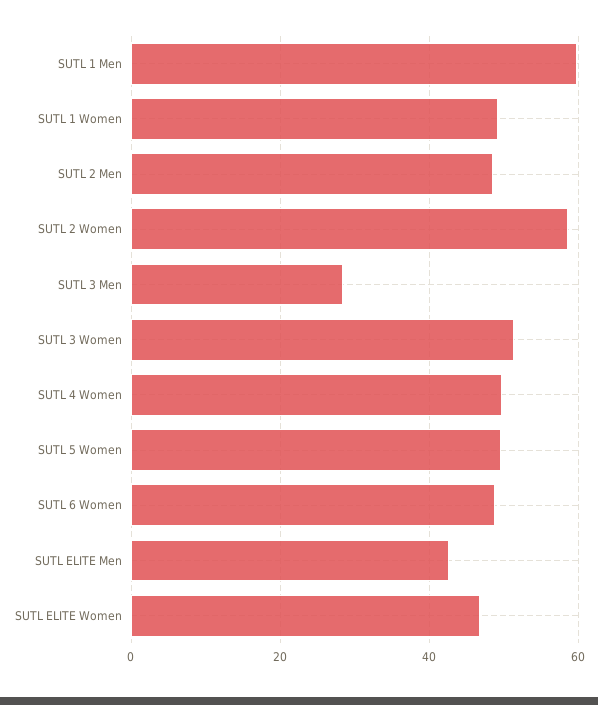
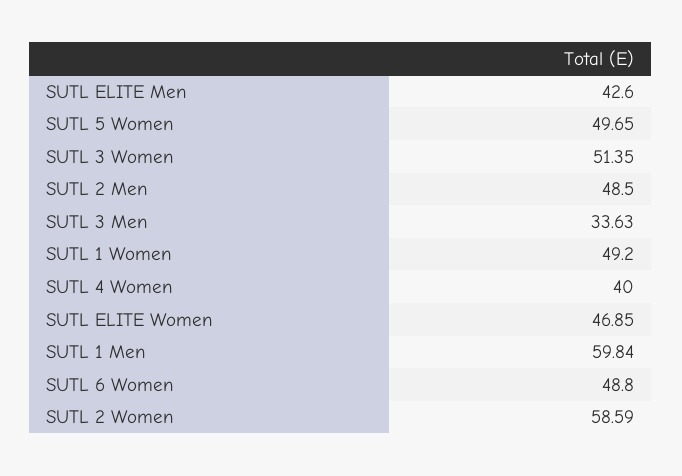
  {
    "SUTL 1 Men": 59.84,
    "SUTL 1 Women": 49.2,
    "SUTL 2 Men": 48.5,
    "SUTL 2 Women": 58.59,
-   "SUTL 3 Men": 28,
+   "SUTL 3 Men": 33.63,
    "SUTL 3 Women": 51.35,
-   "SUTL 4 Women": 50,
+   "SUTL 4 Women": 40,
    "SUTL 5 Women": 49.65,
    "SUTL 6 Women": 48.8,
    "SUTL ELITE Men": 42.6,
    "SUTL ELITE Women": 46.85
  }

